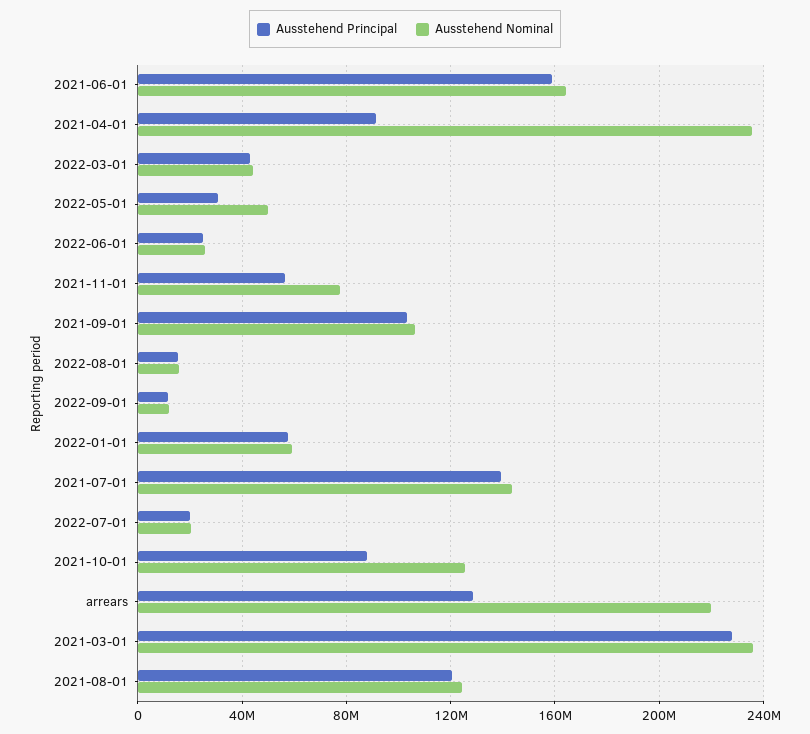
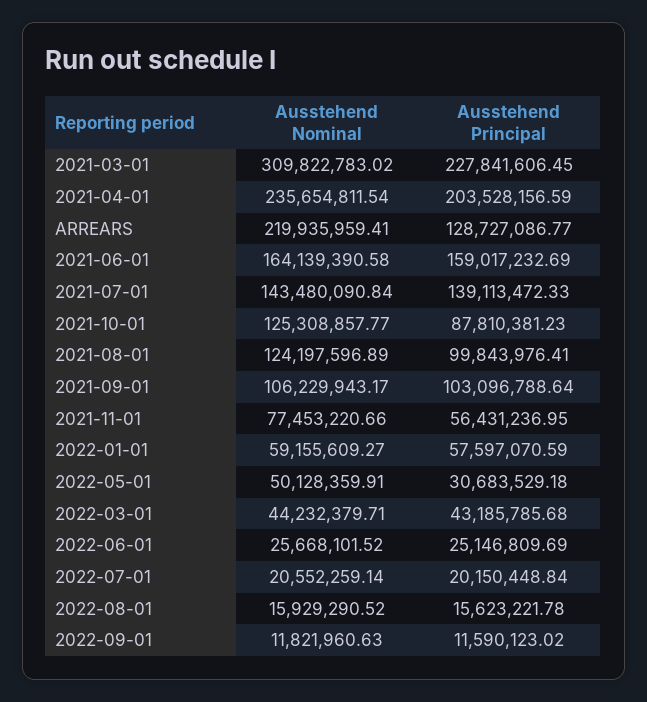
  {
    "Ausstehend Principal": {
      "2021-06-01": 159017232.69,
-     "2021-04-01": 90000000,
+     "2021-04-01": 203528156.59,
      "2022-03-01": 43185785.68,
      "2022-05-01": 30683529.18,
      "2022-06-01": 25146809.69,
      "2021-11-01": 56431236.95,
      "2021-09-01": 103096788.64,
      "2022-08-01": 15623221.78,
      "2022-09-01": 11590123.02,
      "2022-01-01": 57597070.59,
      "2021-07-01": 139113472.33,
      "2022-07-01": 20150448.84,
      "2021-10-01": 87810381.23,
      "arrears": 128727086.77,
      "2021-03-01": 227841606.45,
-     "2021-08-01": 120000000
+     "2021-08-01": 99843976.41
    },
    "Ausstehend Nominal": {
      "2021-06-01": 164139390.58,
      "2021-04-01": 235654811.54,
      "2022-03-01": 44232379.71,
      "2022-05-01": 50128359.91,
      "2022-06-01": 25668101.52,
      "2021-11-01": 77453220.66,
      "2021-09-01": 106229943.17,
      "2022-08-01": 15929290.52,
      "2022-09-01": 11821960.63,
      "2022-01-01": 59155609.27,
      "2021-07-01": 143480090.84,
      "2022-07-01": 20552259.14,
      "2021-10-01": 125308857.77,
      "arrears": 219935959.41,
-     "2021-03-01": 235000000,
+     "2021-03-01": 309822783.02,
      "2021-08-01": 124197596.89
    }
  }

